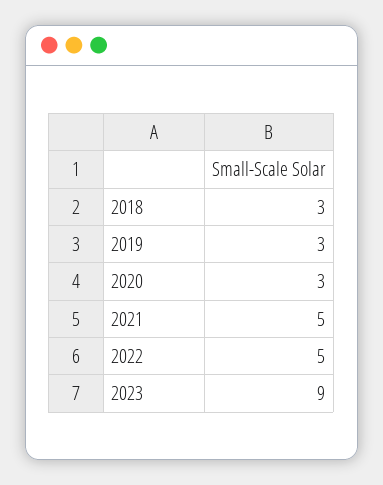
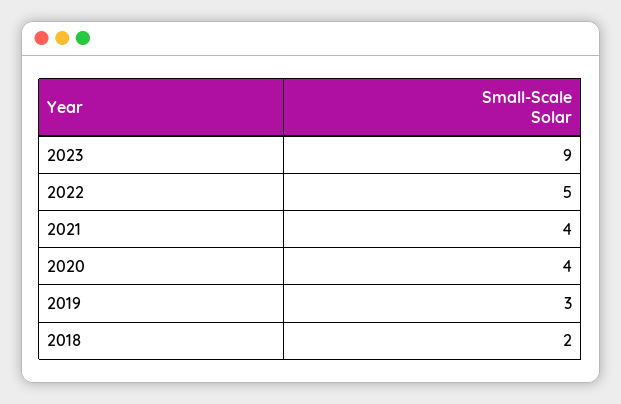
  {
-   "2018": 3,
+   "2018": 2,
    "2019": 3,
-   "2020": 3,
+   "2020": 4,
-   "2021": 5,
+   "2021": 4,
    "2022": 5,
    "2023": 9
  }

